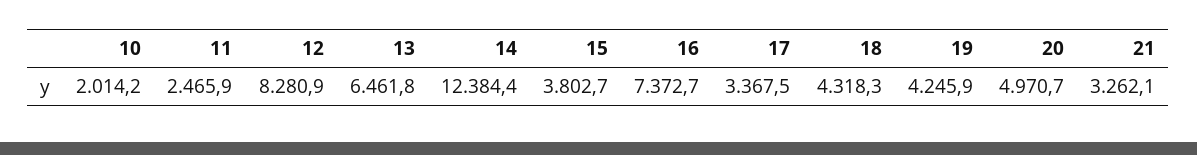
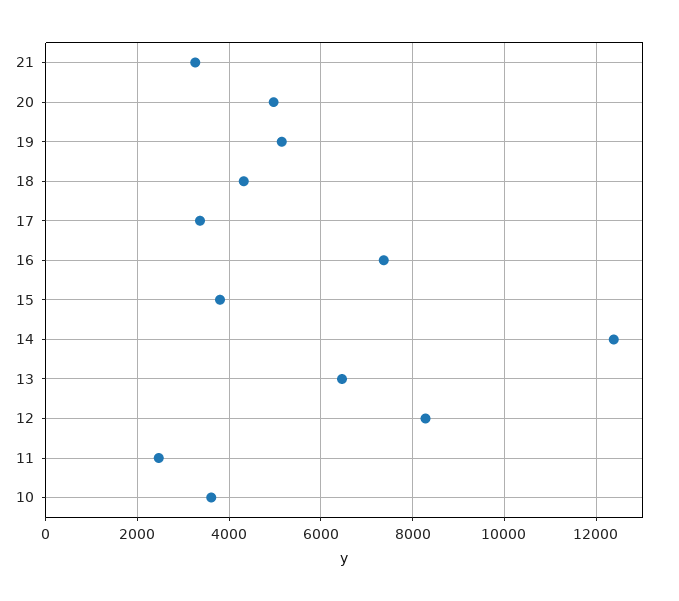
  {
-   "10": 2014.2,
+   "10": 3600,
    "11": 2465.9,
    "12": 8280.9,
    "13": 6461.8,
    "14": 12384.4,
    "15": 3802.7,
    "16": 7372.7,
    "17": 3367.5,
    "18": 4318.3,
-   "19": 4245.9,
+   "19": 5200,
    "20": 4970.7,
    "21": 3262.1
  }

